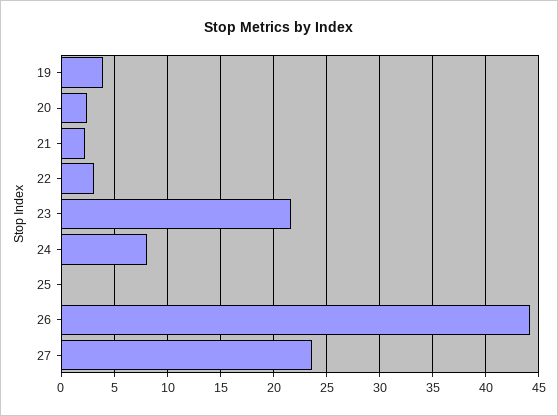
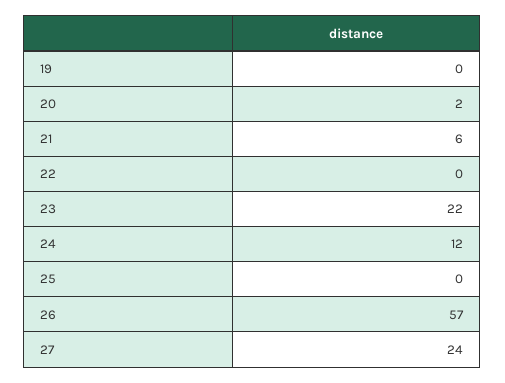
  {
-   "19": 4,
+   "19": 0,
    "20": 2,
-   "21": 2,
+   "21": 6,
-   "22": 3,
+   "22": 0,
    "23": 22,
-   "24": 8,
+   "24": 12,
    "25": 0,
-   "26": 44,
+   "26": 57,
    "27": 24
  }

